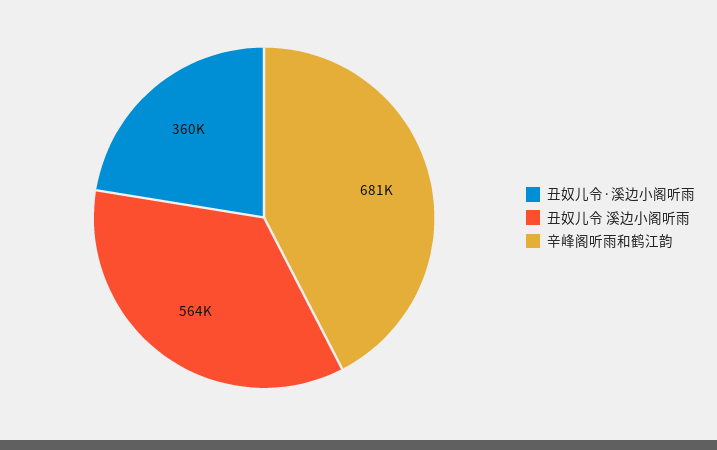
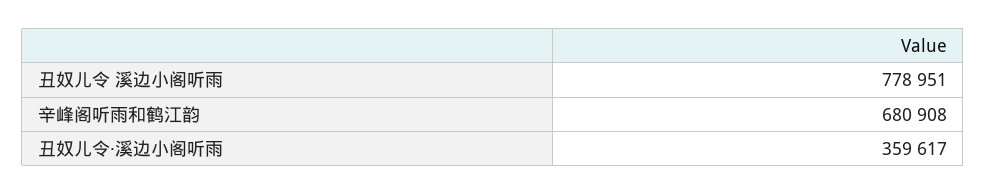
  {
    "丑奴儿令·溪边小阁听雨": 359617,
-   "丑奴儿令 溪边小阁听雨": 564000,
+   "丑奴儿令 溪边小阁听雨": 778951,
    "辛峰阁听雨和鹤江韵": 680908
  }

